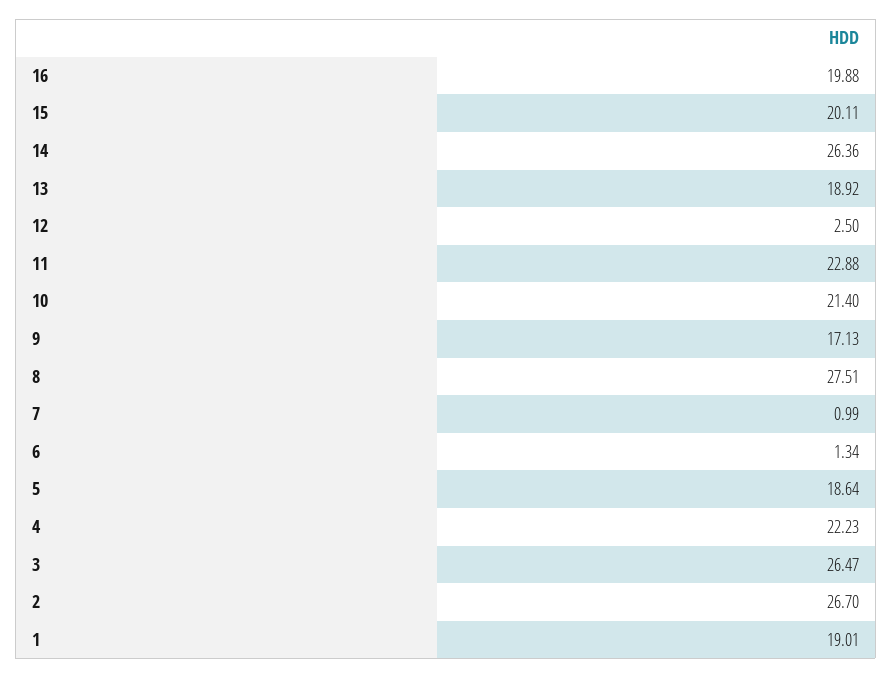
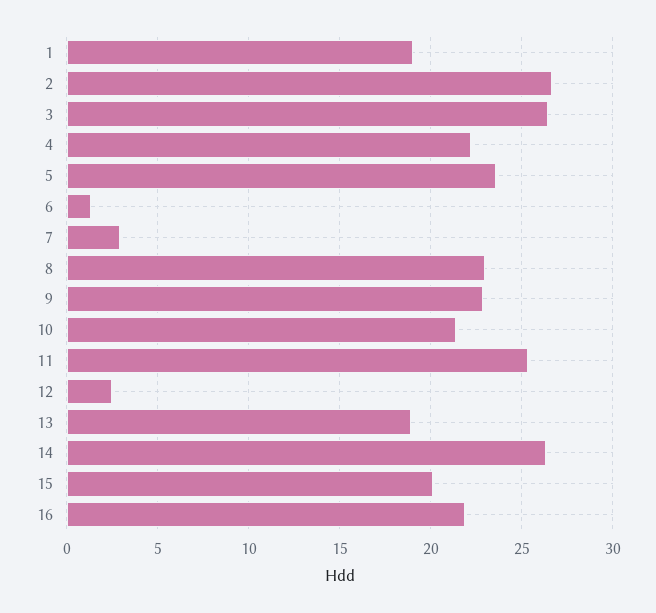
  {
-   "16": 19.88,
+   "16": 22,
    "15": 20.11,
    "14": 26.36,
    "13": 18.92,
    "12": 2.5,
-   "11": 22.88,
+   "11": 25.5,
    "10": 21.4,
-   "9": 17.13,
+   "9": 23,
-   "8": 27.51,
+   "8": 23,
-   "7": 0.99,
+   "7": 3,
    "6": 1.34,
-   "5": 18.64,
+   "5": 23.5,
    "4": 22.23,
    "3": 26.47,
    "2": 26.7,
    "1": 19.01
  }

